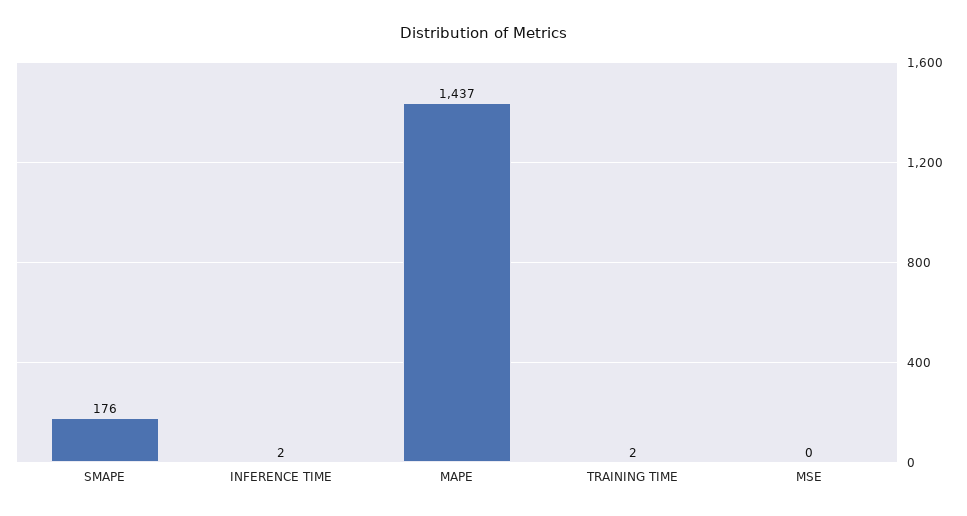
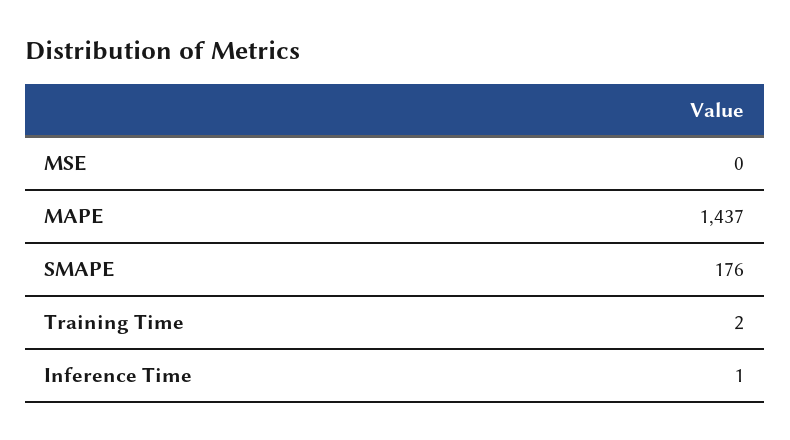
  {
    "SMAPE": 176,
-   "INFERENCE TIME": 2,
+   "INFERENCE TIME": 1,
    "MAPE": 1437,
    "TRAINING TIME": 2,
    "MSE": 0
  }

